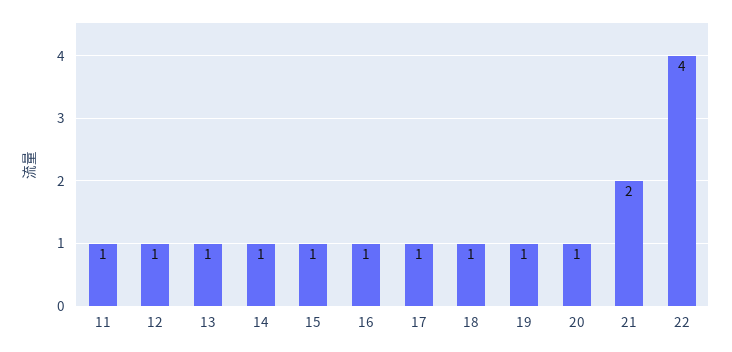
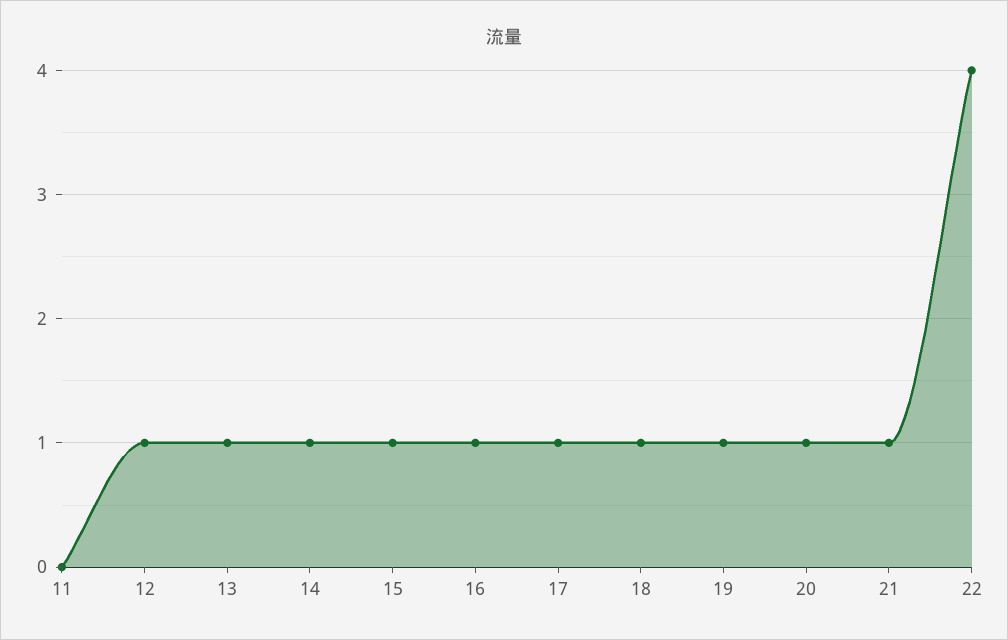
  {
-   "11": 1,
+   "11": 0,
    "12": 1,
    "13": 1,
    "14": 1,
    "15": 1,
    "16": 1,
    "17": 1,
    "18": 1,
    "19": 1,
    "20": 1,
-   "21": 2,
+   "21": 1,
    "22": 4
  }

